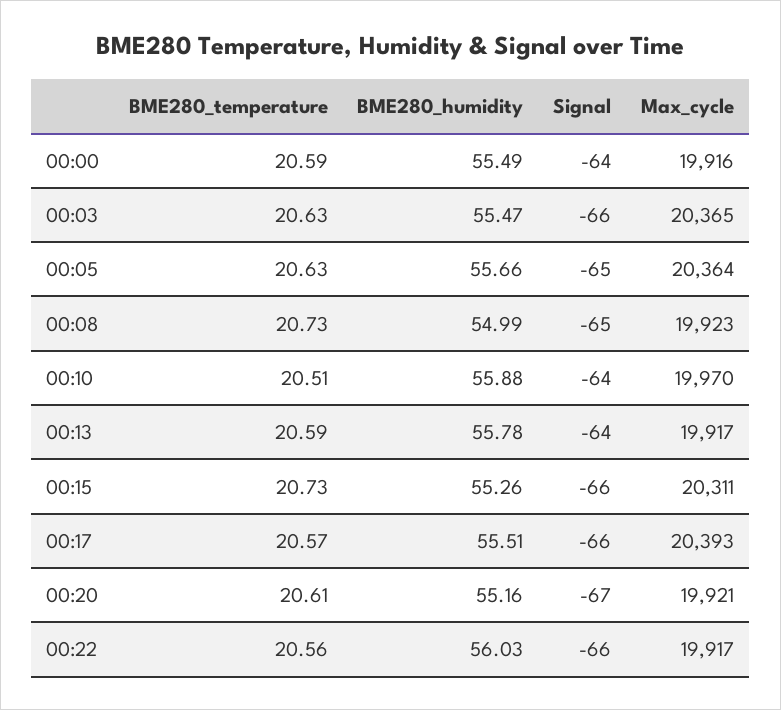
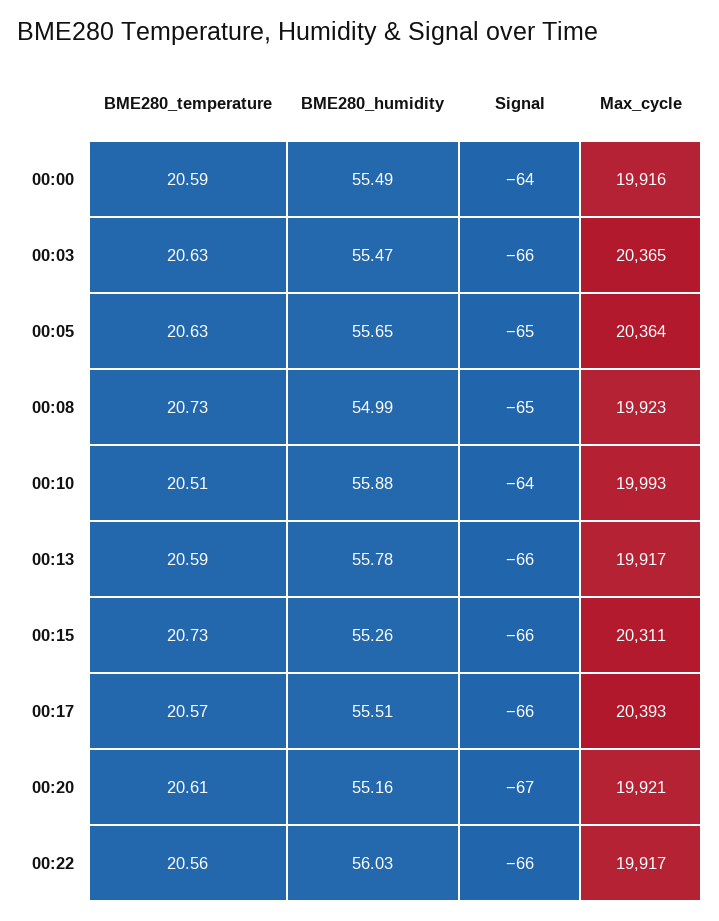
  {
    "BME280_temperature": {
      "00:00": 20.59,
      "00:03": 20.63,
      "00:05": 20.63,
      "00:08": 20.73,
      "00:10": 20.51,
      "00:13": 20.59,
      "00:15": 20.73,
      "00:17": 20.57,
      "00:20": 20.61,
      "00:22": 20.56
    },
    "BME280_humidity": {
      "00:00": 55.49,
      "00:03": 55.47,
-     "00:05": 55.66,
+     "00:05": 55.65,
      "00:08": 54.99,
      "00:10": 55.88,
      "00:13": 55.78,
      "00:15": 55.26,
      "00:17": 55.51,
      "00:20": 55.16,
      "00:22": 56.03
    },
    "Signal": {
      "00:00": -64,
      "00:03": -66,
      "00:05": -65,
      "00:08": -65,
      "00:10": -64,
-     "00:13": -64,
+     "00:13": -66,
      "00:15": -66,
      "00:17": -66,
      "00:20": -67,
      "00:22": -66
    },
    "Max_cycle": {
      "00:00": 19916,
      "00:03": 20365,
      "00:05": 20364,
      "00:08": 19923,
-     "00:10": 19970,
+     "00:10": 19993,
      "00:13": 19917,
      "00:15": 20311,
      "00:17": 20393,
      "00:20": 19921,
      "00:22": 19917
    }
  }

